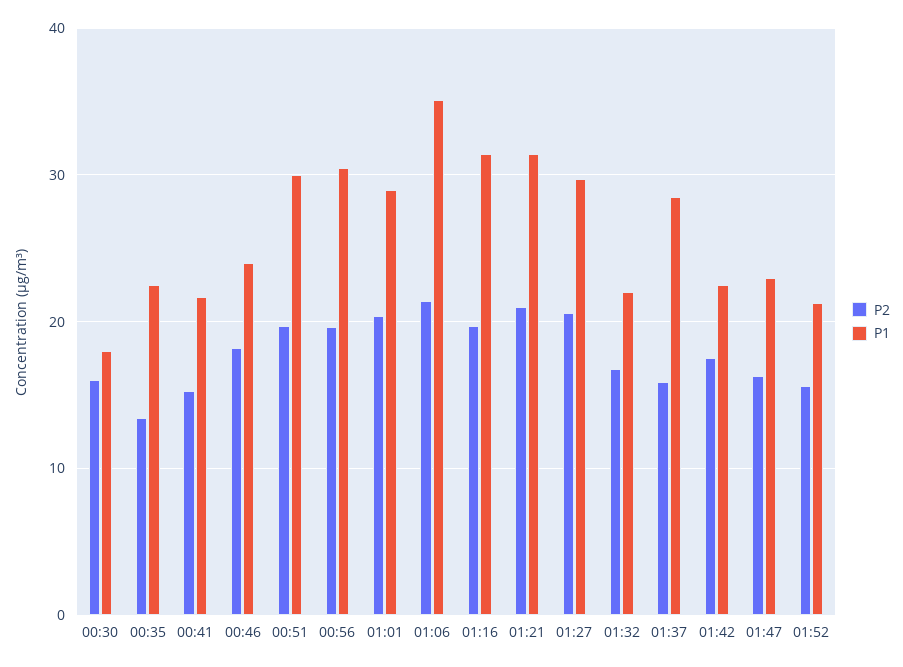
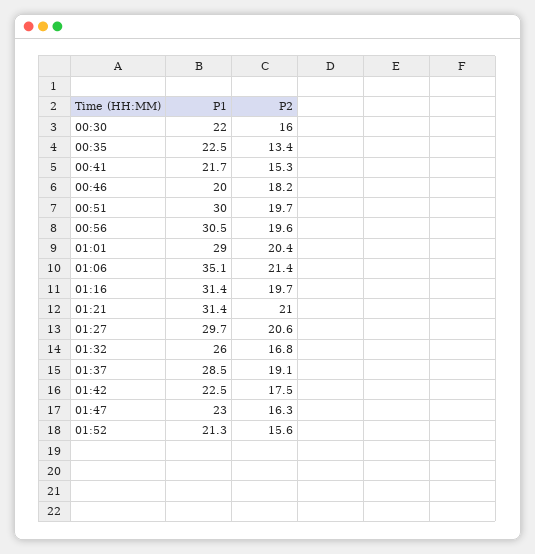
  {
    "P2": {
      "00:30": 16,
      "00:35": 13.4,
      "00:41": 15.3,
      "00:46": 18.2,
      "00:51": 19.7,
      "00:56": 19.6,
      "01:01": 20.4,
      "01:06": 21.4,
      "01:16": 19.7,
      "01:21": 21,
      "01:27": 20.6,
      "01:32": 16.8,
-     "01:37": 16,
+     "01:37": 19.1,
      "01:42": 17.5,
      "01:47": 16.3,
      "01:52": 15.6
    },
    "P1": {
-     "00:30": 18,
+     "00:30": 22,
      "00:35": 22.5,
      "00:41": 21.7,
-     "00:46": 24,
+     "00:46": 20,
      "00:51": 30,
      "00:56": 30.5,
      "01:01": 29,
      "01:06": 35.1,
      "01:16": 31.4,
      "01:21": 31.4,
      "01:27": 29.7,
-     "01:32": 22,
+     "01:32": 26,
      "01:37": 28.5,
      "01:42": 22.5,
      "01:47": 23,
      "01:52": 21.3
    }
  }

